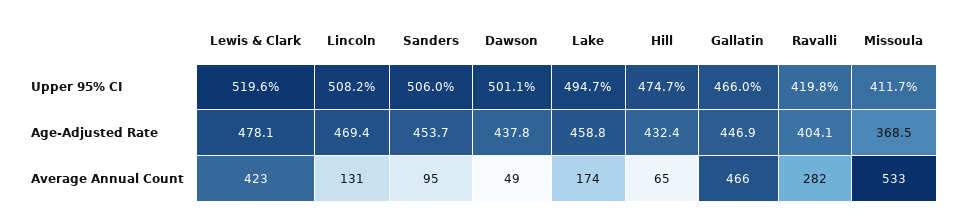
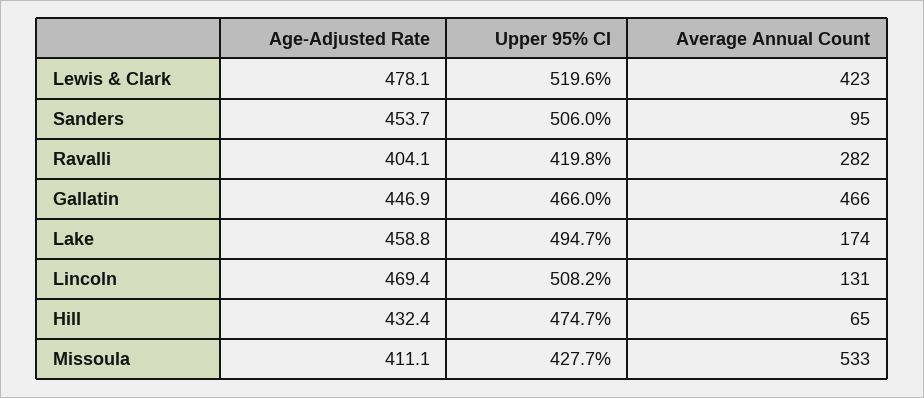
  {
    "Lewis & Clark": {
      "Upper 95% CI": 519.6,
      "Age-Adjusted Rate": 478.1,
      "Average Annual Count": 423
    },
    "Lincoln": {
      "Upper 95% CI": 508.2,
      "Age-Adjusted Rate": 469.4,
      "Average Annual Count": 131
    },
    "Sanders": {
      "Upper 95% CI": 506,
      "Age-Adjusted Rate": 453.7,
      "Average Annual Count": 95
    },
-   "Dawson": {
-     "Upper 95% CI": 501.1,
-     "Age-Adjusted Rate": 437.8,
-     "Average Annual Count": 49
-   },
    "Lake": {
      "Upper 95% CI": 494.7,
      "Age-Adjusted Rate": 458.8,
      "Average Annual Count": 174
    },
    "Hill": {
      "Upper 95% CI": 474.7,
      "Age-Adjusted Rate": 432.4,
      "Average Annual Count": 65
    },
    "Gallatin": {
      "Upper 95% CI": 466,
      "Age-Adjusted Rate": 446.9,
      "Average Annual Count": 466
    },
    "Ravalli": {
      "Upper 95% CI": 419.8,
      "Age-Adjusted Rate": 404.1,
      "Average Annual Count": 282
    },
    "Missoula": {
-     "Upper 95% CI": 411.7,
+     "Upper 95% CI": 427.7,
-     "Age-Adjusted Rate": 368.5,
+     "Age-Adjusted Rate": 411.1,
      "Average Annual Count": 533
    }
  }

